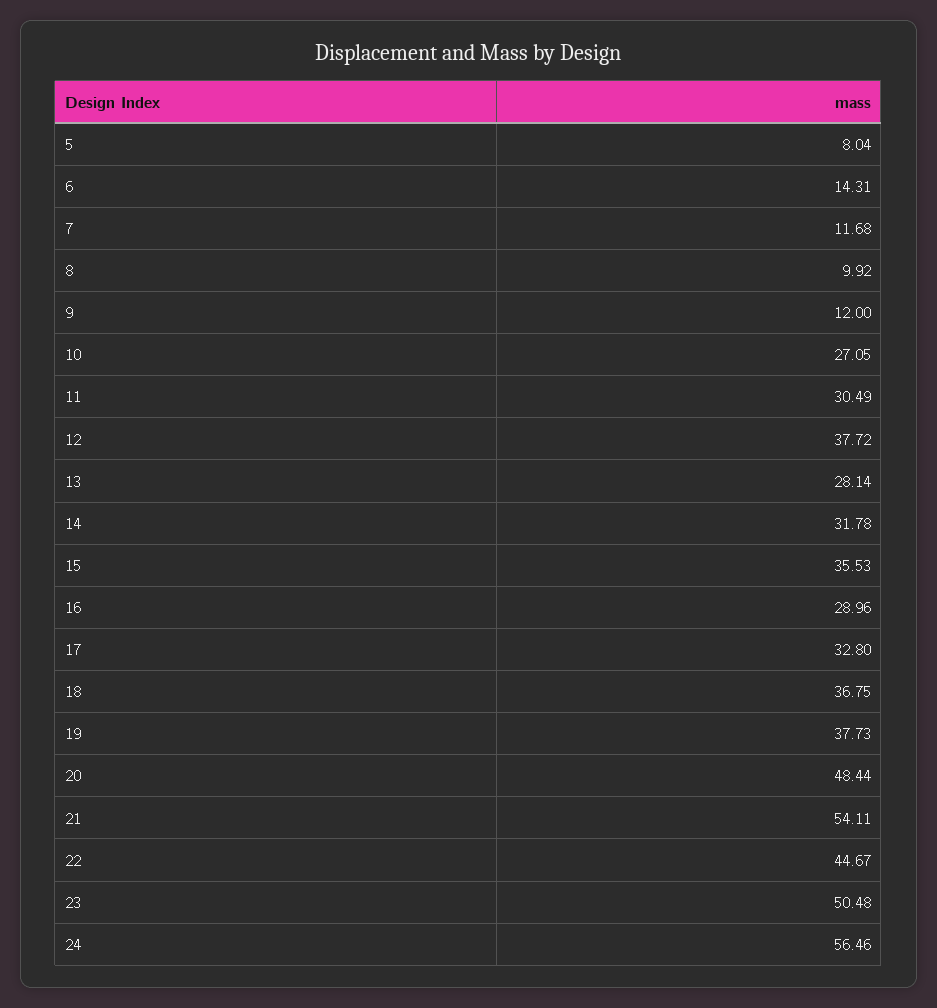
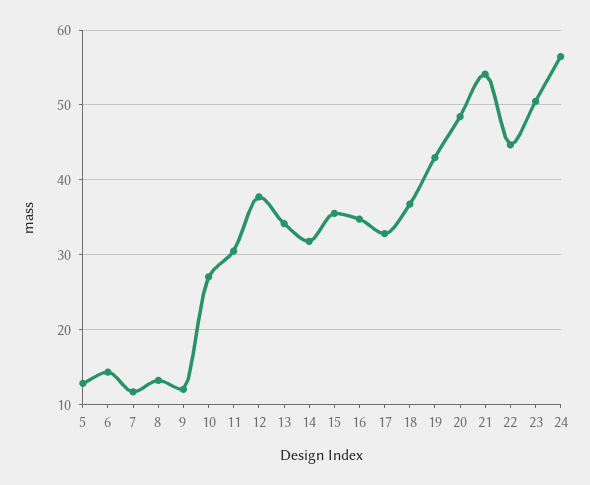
  {
-   "5": 8.04,
+   "5": 13,
    "6": 14.31,
    "7": 11.68,
-   "8": 9.92,
+   "8": 13,
    "9": 12,
    "10": 27.05,
    "11": 30.49,
    "12": 37.72,
-   "13": 28.14,
+   "13": 34,
    "14": 31.78,
    "15": 35.53,
-   "16": 28.96,
+   "16": 35,
    "17": 32.8,
    "18": 36.75,
-   "19": 37.73,
+   "19": 43,
    "20": 48.44,
    "21": 54.11,
    "22": 44.67,
    "23": 50.48,
    "24": 56.46
  }

